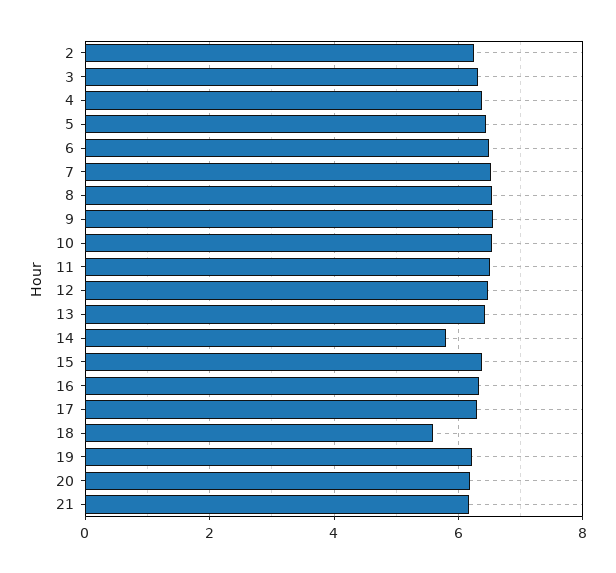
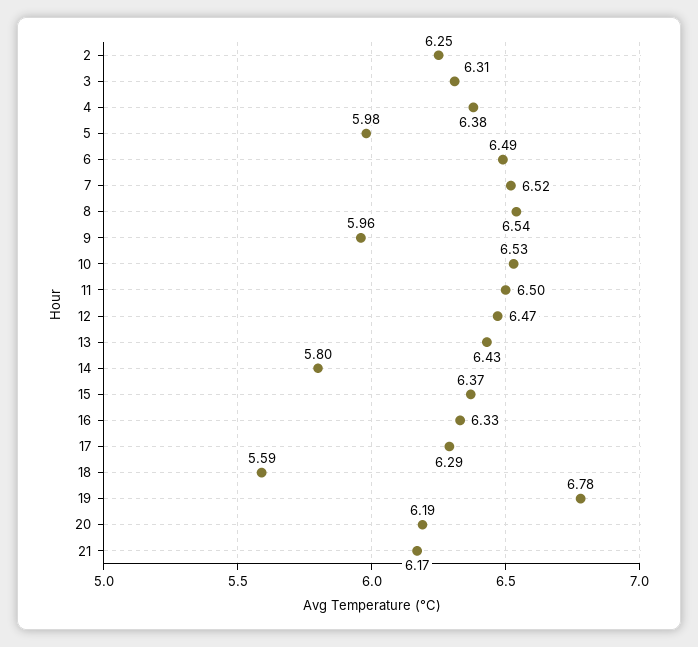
  {
    "2": 6.25,
    "3": 6.31,
    "4": 6.38,
-   "5": 6.4,
+   "5": 5.98,
    "6": 6.49,
    "7": 6.52,
    "8": 6.54,
-   "9": 6.6,
+   "9": 5.96,
    "10": 6.53,
    "11": 6.5,
    "12": 6.47,
    "13": 6.43,
    "14": 5.8,
    "15": 6.37,
    "16": 6.33,
    "17": 6.29,
    "18": 5.59,
-   "19": 6.2,
+   "19": 6.78,
    "20": 6.19,
    "21": 6.17
  }

